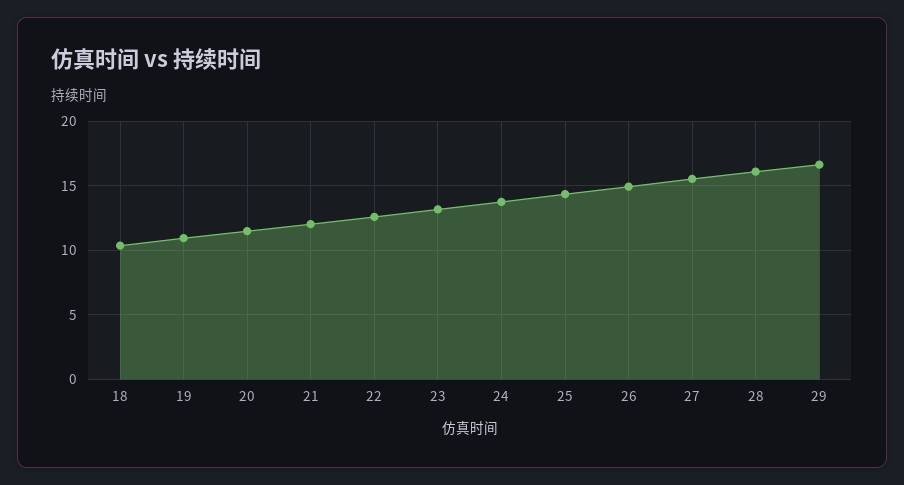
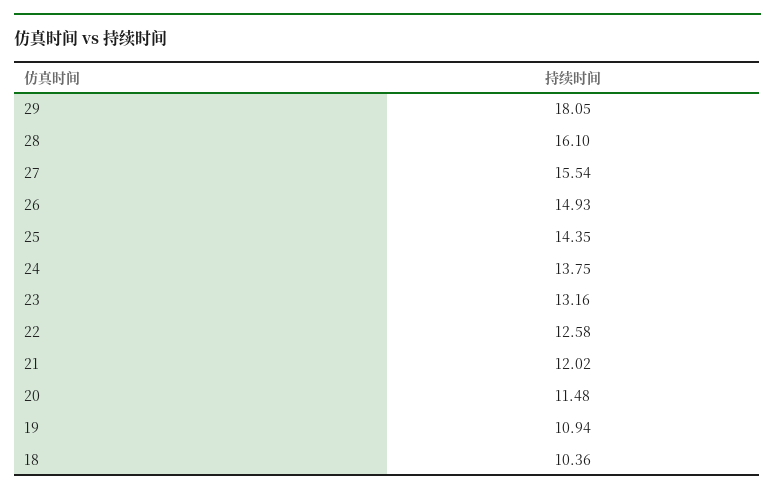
  {
    "18": 10.36,
    "19": 10.94,
    "20": 11.48,
    "21": 12.02,
    "22": 12.58,
    "23": 13.16,
    "24": 13.75,
    "25": 14.35,
    "26": 14.93,
    "27": 15.54,
    "28": 16.1,
-   "29": 16.5
+   "29": 18.05
  }

